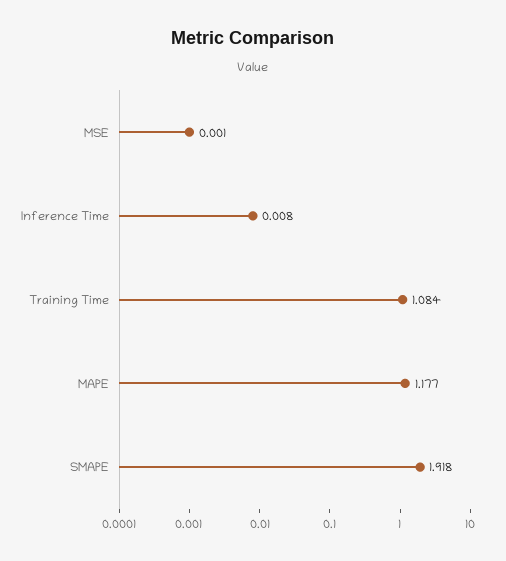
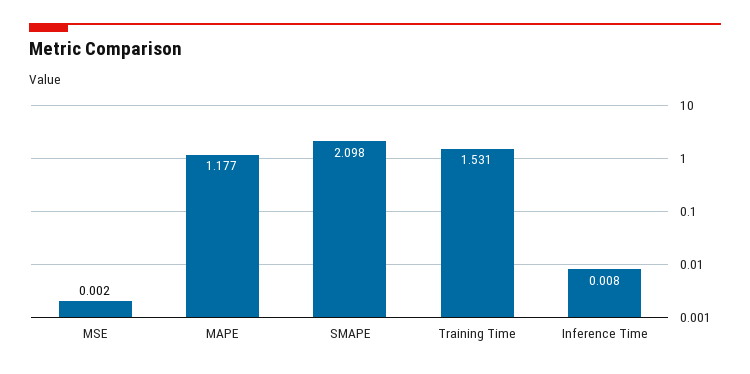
  {
-   "MSE": 0.001,
+   "MSE": 0.002,
    "Inference Time": 0.008,
-   "Training Time": 1.084,
+   "Training Time": 1.531,
    "MAPE": 1.177,
-   "SMAPE": 1.918
+   "SMAPE": 2.098
  }

